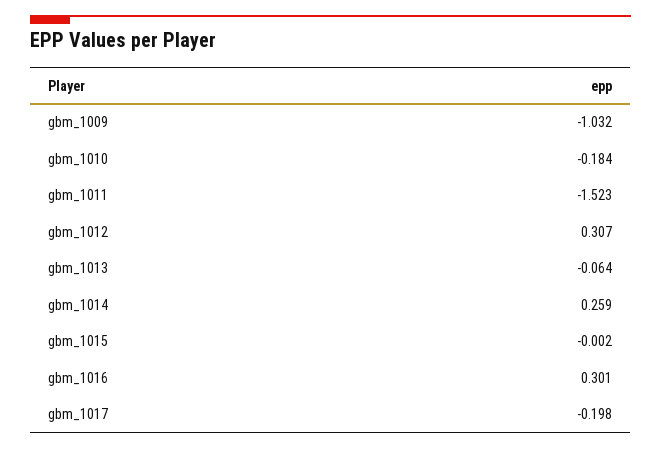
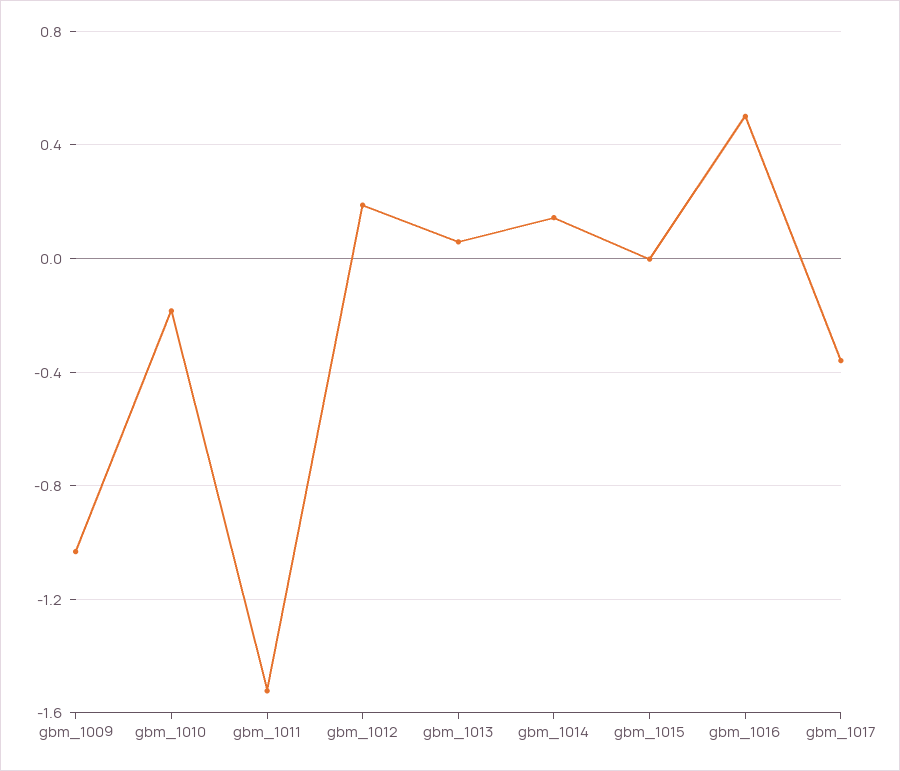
  {
    "gbm_1009": -1.032,
    "gbm_1010": -0.184,
    "gbm_1011": -1.523,
-   "gbm_1012": 0.307,
+   "gbm_1012": 0.2,
-   "gbm_1013": -0.064,
+   "gbm_1013": 0.05,
-   "gbm_1014": 0.259,
+   "gbm_1014": 0.15,
    "gbm_1015": -0.002,
-   "gbm_1016": 0.301,
+   "gbm_1016": 0.5,
-   "gbm_1017": -0.198
+   "gbm_1017": -0.35
  }

